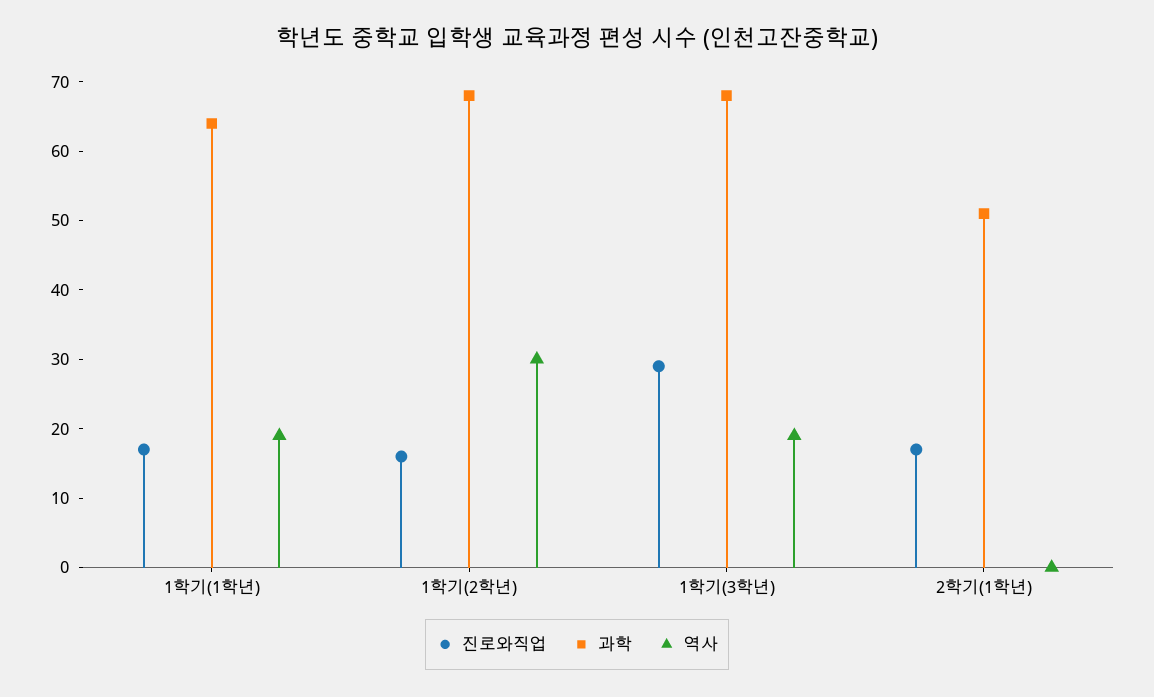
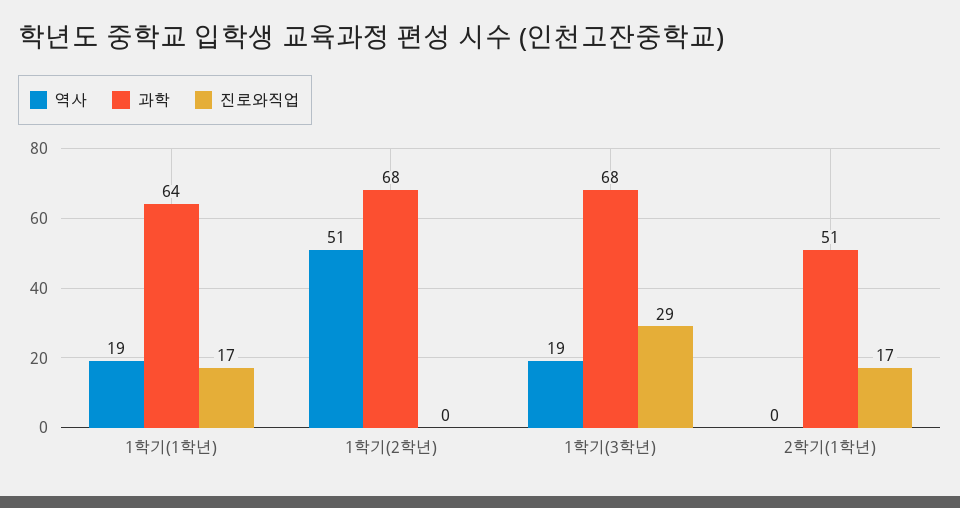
  {
    "진로와직업": {
      "1학기(1학년)": 17,
-     "1학기(2학년)": 15,
+     "1학기(2학년)": 0,
      "1학기(3학년)": 29,
      "2학기(1학년)": 17
    },
    "과학": {
      "1학기(1학년)": 64,
      "1학기(2학년)": 68,
      "1학기(3학년)": 68,
      "2학기(1학년)": 51
    },
    "역사": {
      "1학기(1학년)": 19,
-     "1학기(2학년)": 30,
+     "1학기(2학년)": 51,
      "1학기(3학년)": 19,
      "2학기(1학년)": 0
    }
  }

